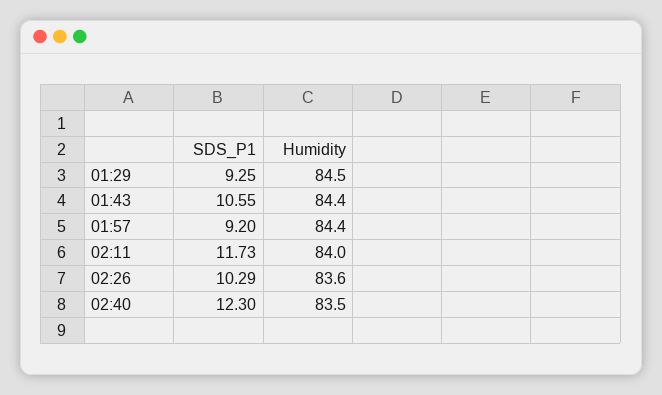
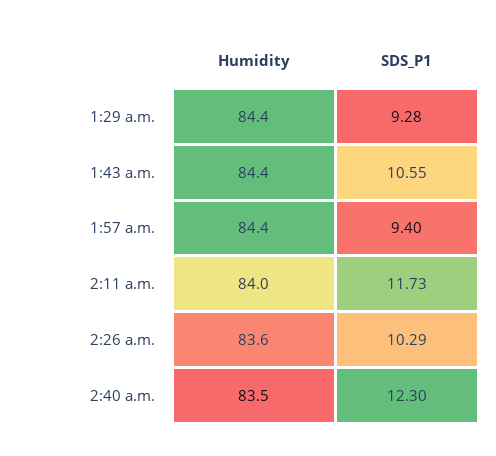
  {
    "SDS_P1": {
-     "01:29": 9.25,
+     "01:29": 9.28,
      "01:43": 10.55,
-     "01:57": 9.2,
+     "01:57": 9.4,
      "02:11": 11.73,
      "02:26": 10.29,
      "02:40": 12.3
    },
    "Humidity": {
-     "01:29": 84.5,
+     "01:29": 84.4,
      "01:43": 84.4,
      "01:57": 84.4,
      "02:11": 84,
      "02:26": 83.6,
      "02:40": 83.5
    }
  }

